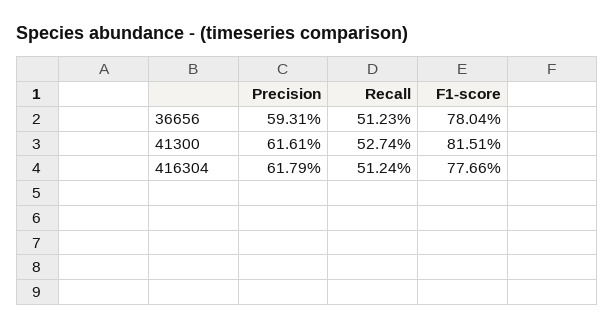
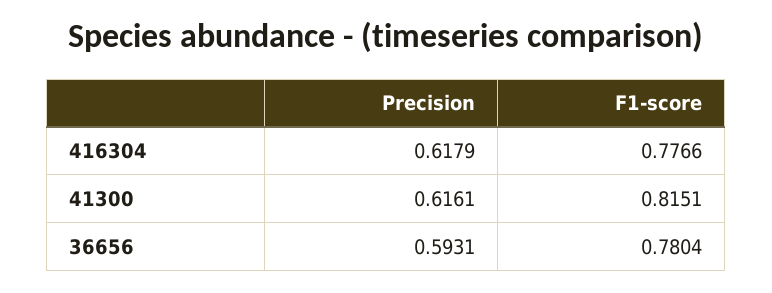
  {
    "Precision": {
      "36656": 0.5931,
      "41300": 0.6161,
      "416304": 0.6179
    },
-   "Recall": {
-     "36656": 0.5123,
-     "41300": 0.5274,
-     "416304": 0.5124
-   },
    "F1-score": {
      "36656": 0.7804,
      "41300": 0.8151,
      "416304": 0.7766
    }
  }

